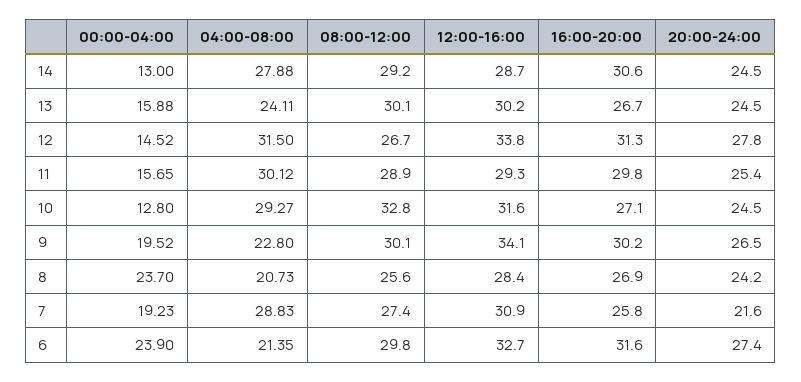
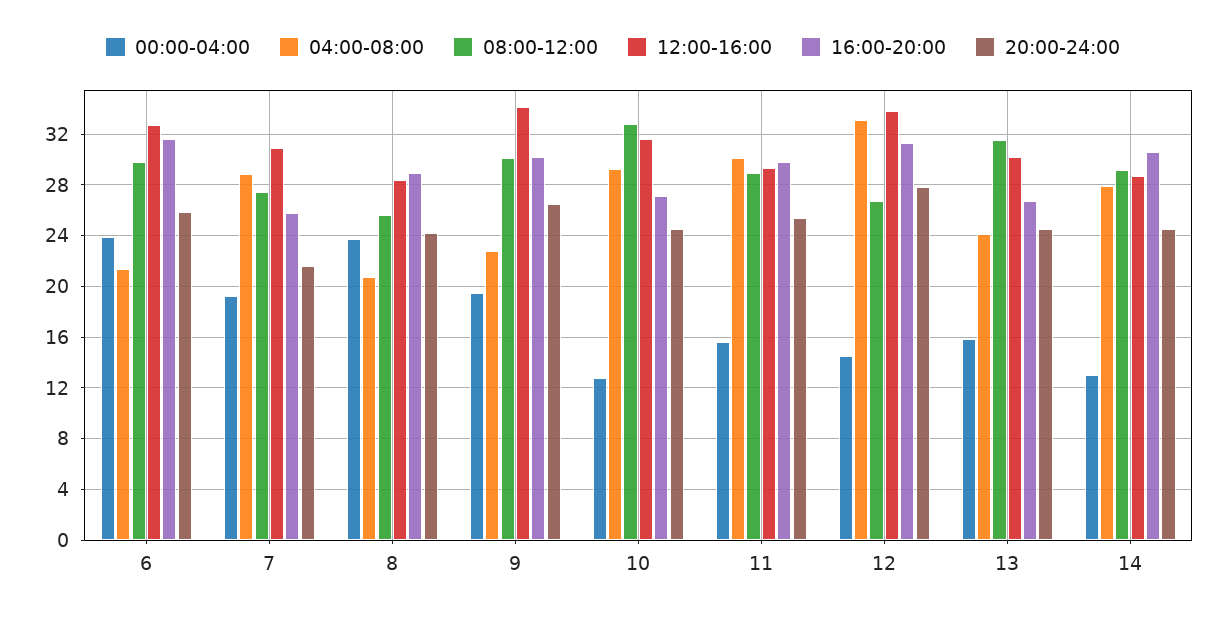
  {
    "00:00-04:00": {
      "14": 13,
      "13": 15.88,
      "12": 14.52,
      "11": 15.65,
      "10": 12.8,
      "9": 19.52,
      "8": 23.7,
      "7": 19.23,
      "6": 23.9
    },
    "04:00-08:00": {
      "14": 27.88,
      "13": 24.11,
-     "12": 31.5,
+     "12": 33,
      "11": 30.12,
      "10": 29.27,
      "9": 22.8,
      "8": 20.73,
      "7": 28.83,
      "6": 21.35
    },
    "08:00-12:00": {
      "14": 29.2,
-     "13": 30.1,
+     "13": 31.5,
      "12": 26.7,
      "11": 28.9,
      "10": 32.8,
      "9": 30.1,
      "8": 25.6,
      "7": 27.4,
      "6": 29.8
    },
    "12:00-16:00": {
      "14": 28.7,
      "13": 30.2,
      "12": 33.8,
      "11": 29.3,
      "10": 31.6,
      "9": 34.1,
      "8": 28.4,
      "7": 30.9,
      "6": 32.7
    },
    "16:00-20:00": {
      "14": 30.6,
      "13": 26.7,
      "12": 31.3,
      "11": 29.8,
      "10": 27.1,
      "9": 30.2,
-     "8": 26.9,
+     "8": 29,
      "7": 25.8,
      "6": 31.6
    },
    "20:00-24:00": {
      "14": 24.5,
      "13": 24.5,
      "12": 27.8,
      "11": 25.4,
      "10": 24.5,
      "9": 26.5,
      "8": 24.2,
      "7": 21.6,
-     "6": 27.4
+     "6": 26
    }
  }

